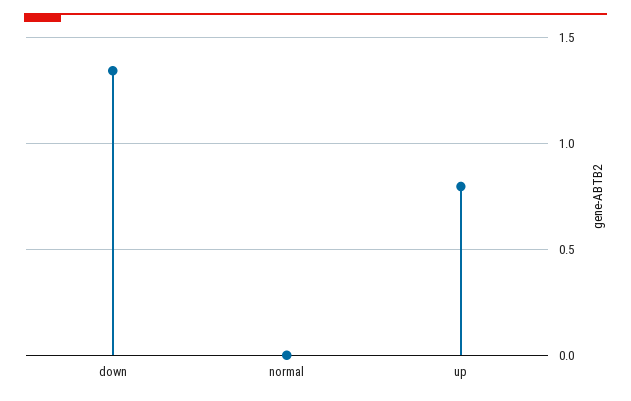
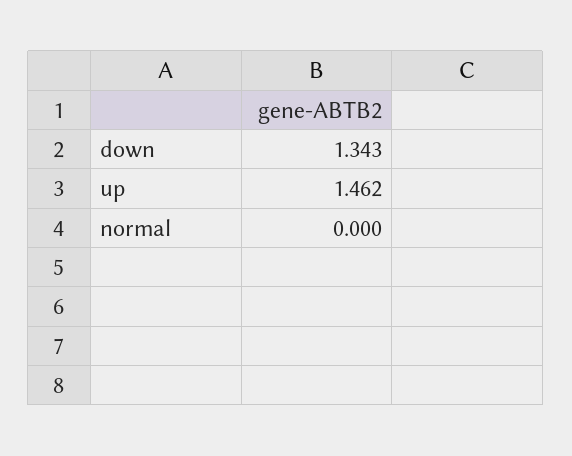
  {
    "down": 1.343,
    "normal": 0,
-   "up": 0.8
+   "up": 1.462
  }

